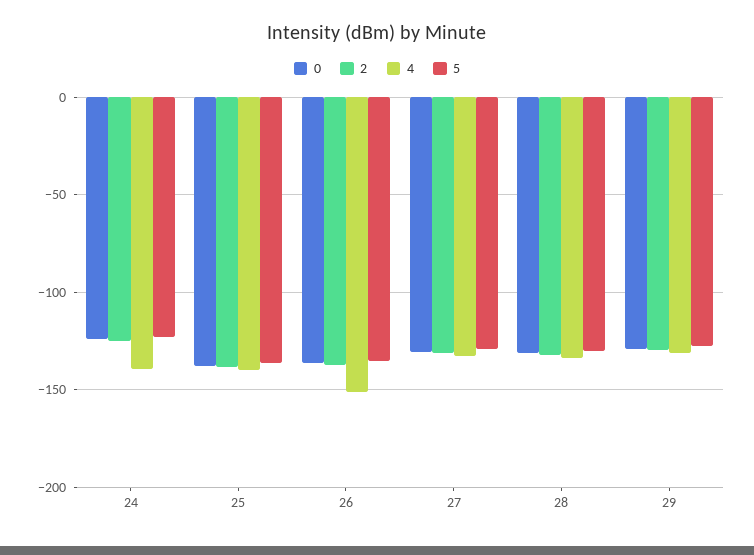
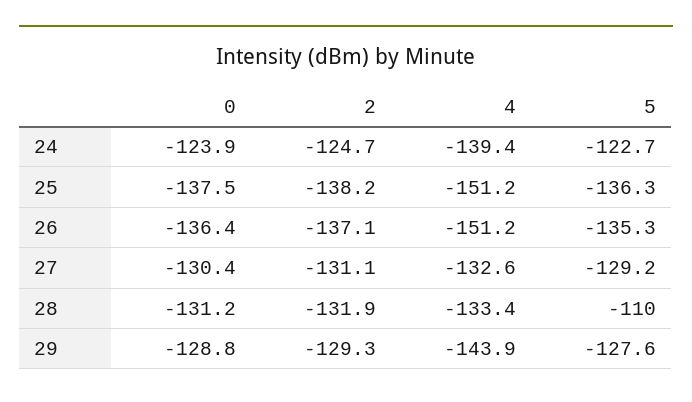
  {
    "0": {
      "24": -123.9,
      "25": -137.5,
      "26": -136.4,
      "27": -130.4,
      "28": -131.2,
      "29": -128.8
    },
    "2": {
      "24": -124.7,
      "25": -138.2,
      "26": -137.1,
      "27": -131.1,
      "28": -131.9,
      "29": -129.3
    },
    "4": {
      "24": -139.4,
-     "25": -140,
+     "25": -151.2,
      "26": -151.2,
      "27": -132.6,
      "28": -133.4,
-     "29": -130
+     "29": -143.9
    },
    "5": {
      "24": -122.7,
      "25": -136.3,
      "26": -135.3,
      "27": -129.2,
-     "28": -130,
+     "28": -110,
      "29": -127.6
    }
  }

